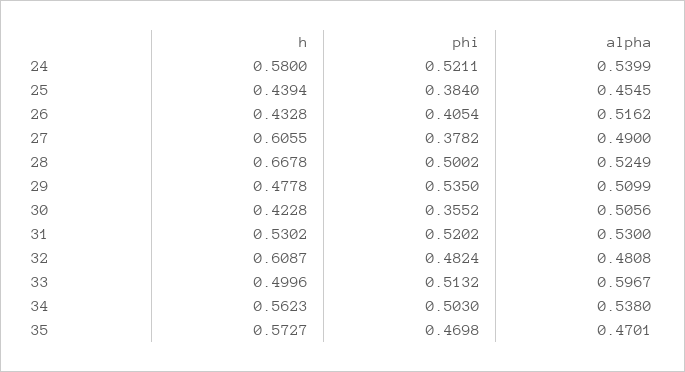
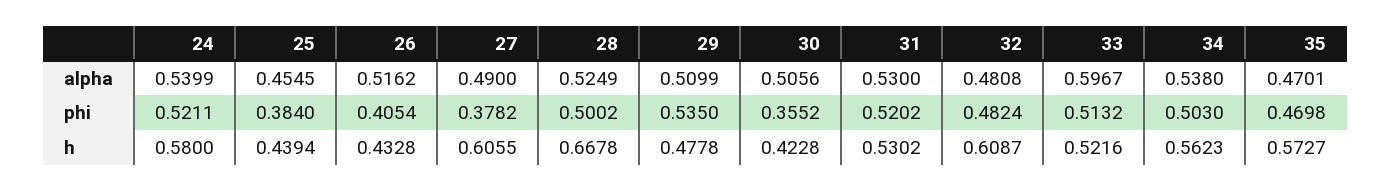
  {
    "h": {
      "24": 0.58,
      "25": 0.4394,
      "26": 0.4328,
      "27": 0.6055,
      "28": 0.6678,
      "29": 0.4778,
      "30": 0.4228,
      "31": 0.5302,
      "32": 0.6087,
-     "33": 0.4996,
+     "33": 0.5216,
      "34": 0.5623,
      "35": 0.5727
    },
    "phi": {
      "24": 0.5211,
      "25": 0.384,
      "26": 0.4054,
      "27": 0.3782,
      "28": 0.5002,
      "29": 0.535,
      "30": 0.3552,
      "31": 0.5202,
      "32": 0.4824,
      "33": 0.5132,
      "34": 0.503,
      "35": 0.4698
    },
    "alpha": {
      "24": 0.5399,
      "25": 0.4545,
      "26": 0.5162,
      "27": 0.49,
      "28": 0.5249,
      "29": 0.5099,
      "30": 0.5056,
      "31": 0.53,
      "32": 0.4808,
      "33": 0.5967,
      "34": 0.538,
      "35": 0.4701
    }
  }

